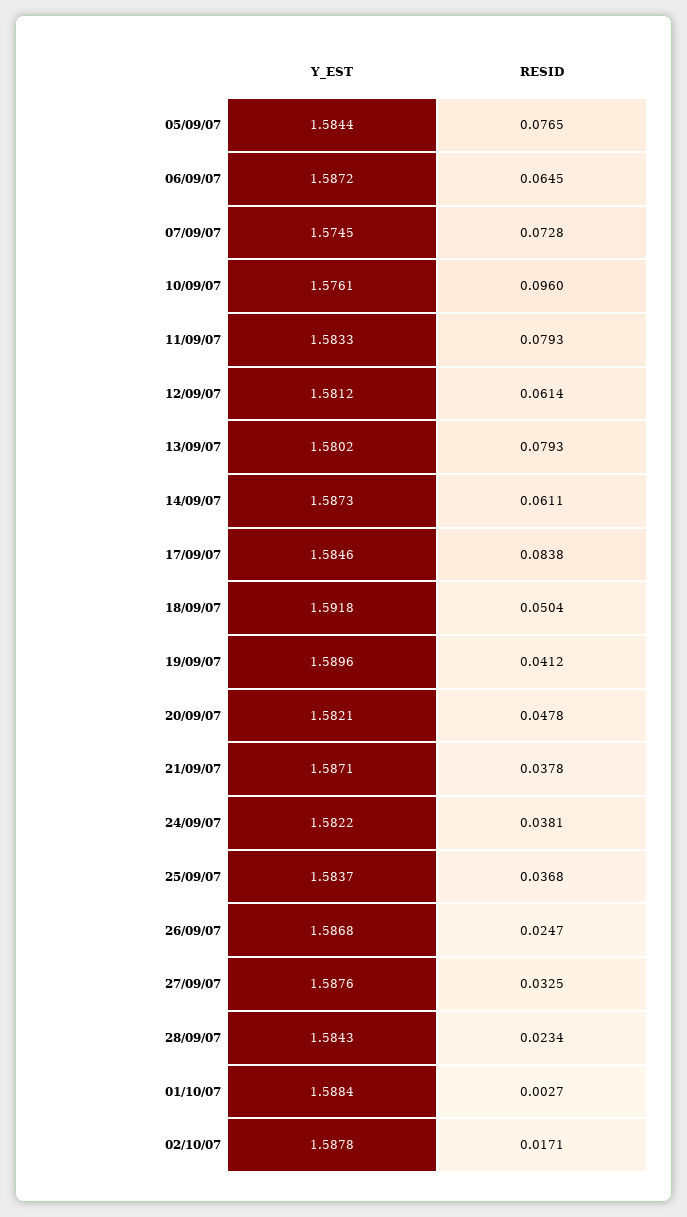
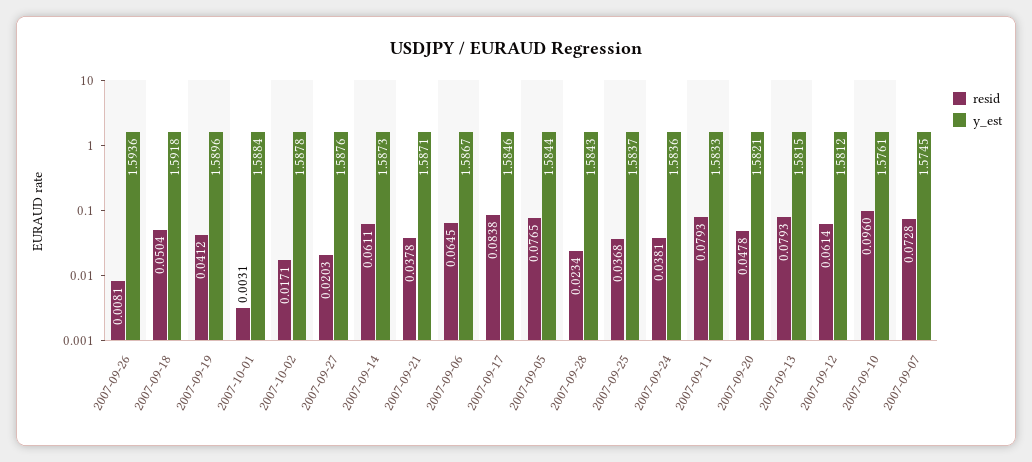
  {
    "Y_EST": {
      "05/09/07": 1.5844,
-     "06/09/07": 1.5872,
+     "06/09/07": 1.5867,
      "07/09/07": 1.5745,
      "10/09/07": 1.5761,
      "11/09/07": 1.5833,
      "12/09/07": 1.5812,
-     "13/09/07": 1.5802,
+     "13/09/07": 1.5815,
      "14/09/07": 1.5873,
      "17/09/07": 1.5846,
      "18/09/07": 1.5918,
      "19/09/07": 1.5896,
      "20/09/07": 1.5821,
      "21/09/07": 1.5871,
-     "24/09/07": 1.5822,
+     "24/09/07": 1.5836,
      "25/09/07": 1.5837,
-     "26/09/07": 1.5868,
+     "26/09/07": 1.5936,
      "27/09/07": 1.5876,
      "28/09/07": 1.5843,
      "01/10/07": 1.5884,
      "02/10/07": 1.5878
    },
    "RESID": {
      "05/09/07": 0.0765,
      "06/09/07": 0.0645,
      "07/09/07": 0.0728,
      "10/09/07": 0.096,
      "11/09/07": 0.0793,
      "12/09/07": 0.0614,
      "13/09/07": 0.0793,
      "14/09/07": 0.0611,
      "17/09/07": 0.0838,
      "18/09/07": 0.0504,
      "19/09/07": 0.0412,
      "20/09/07": 0.0478,
      "21/09/07": 0.0378,
      "24/09/07": 0.0381,
      "25/09/07": 0.0368,
-     "26/09/07": 0.0247,
+     "26/09/07": 0.0081,
-     "27/09/07": 0.0325,
+     "27/09/07": 0.0203,
      "28/09/07": 0.0234,
-     "01/10/07": 0.0027,
+     "01/10/07": 0.0031,
      "02/10/07": 0.0171
    }
  }

